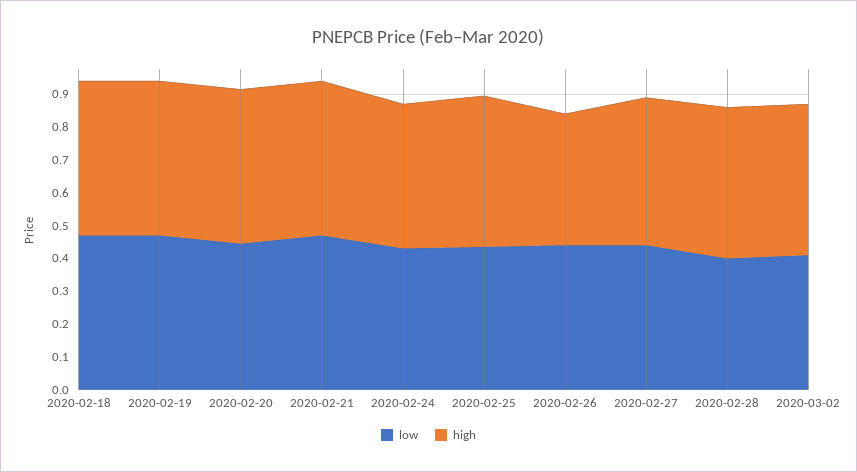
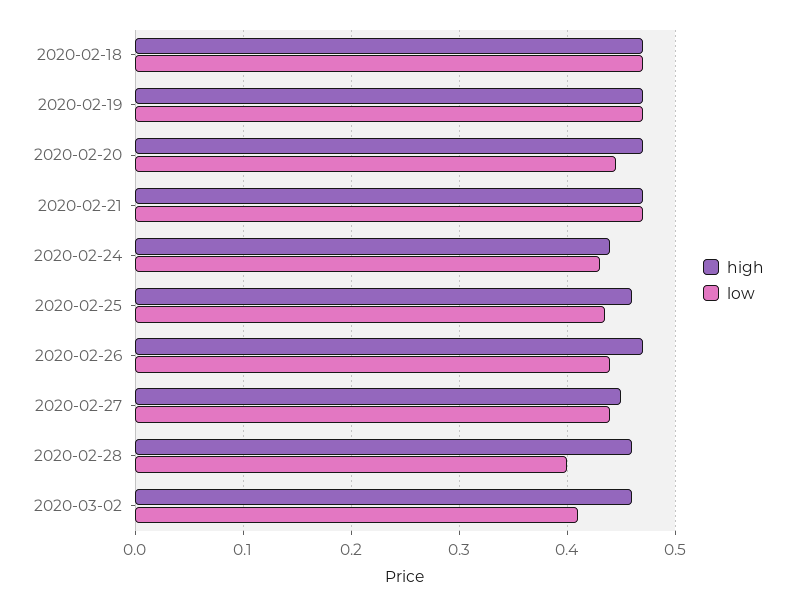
  {
    "low": {
      "2020-02-18": 0.47,
      "2020-02-19": 0.47,
      "2020-02-20": 0.45,
      "2020-02-21": 0.47,
      "2020-02-24": 0.43,
      "2020-02-25": 0.44,
      "2020-02-26": 0.44,
      "2020-02-27": 0.44,
      "2020-02-28": 0.4,
      "2020-03-02": 0.41
    },
    "high": {
      "2020-02-18": 0.47,
      "2020-02-19": 0.47,
      "2020-02-20": 0.47,
      "2020-02-21": 0.47,
      "2020-02-24": 0.44,
      "2020-02-25": 0.46,
-     "2020-02-26": 0.4,
+     "2020-02-26": 0.47,
      "2020-02-27": 0.45,
      "2020-02-28": 0.46,
      "2020-03-02": 0.46
    }
  }

